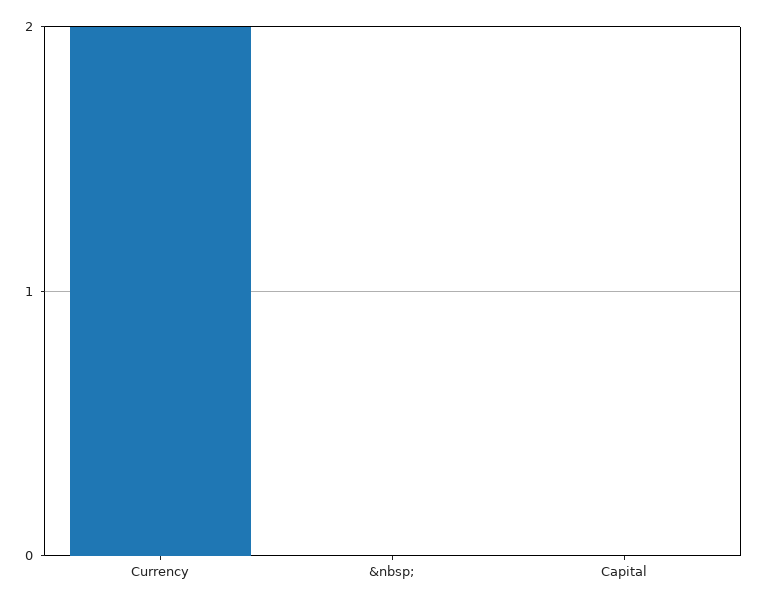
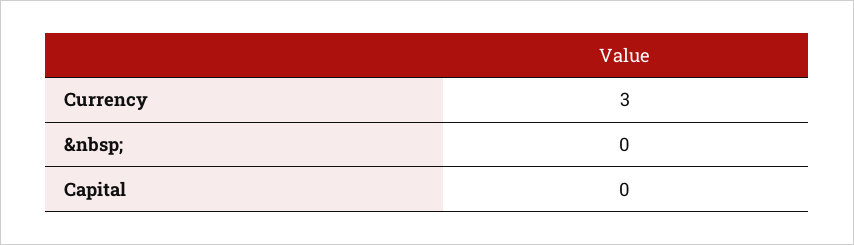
  {
-   "Currency": 2,
+   "Currency": 3,
    "&nbsp;": 0,
    "Capital": 0
  }

